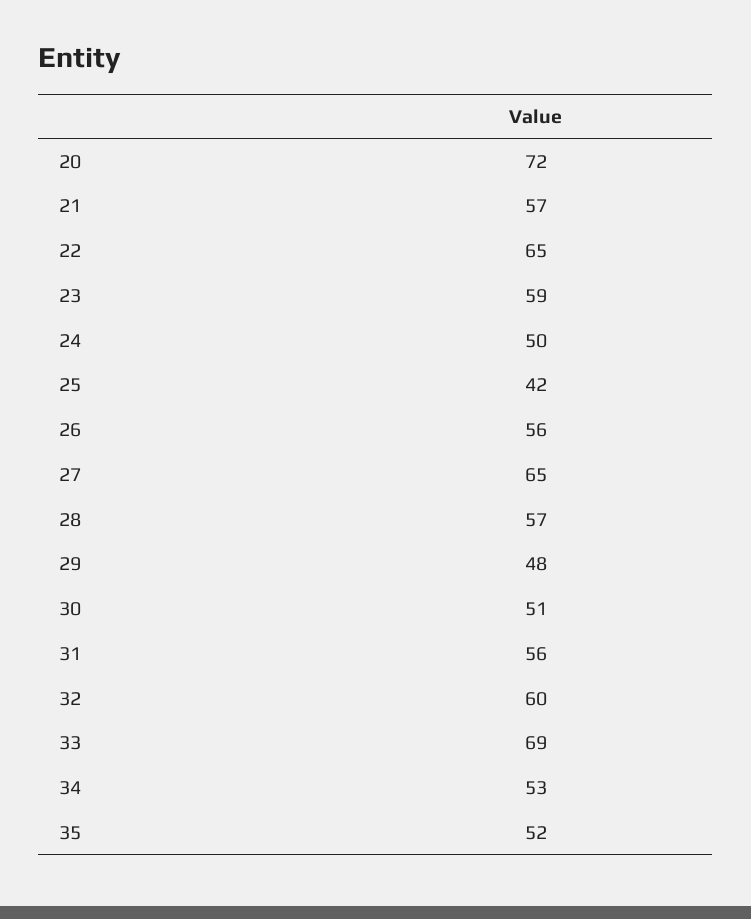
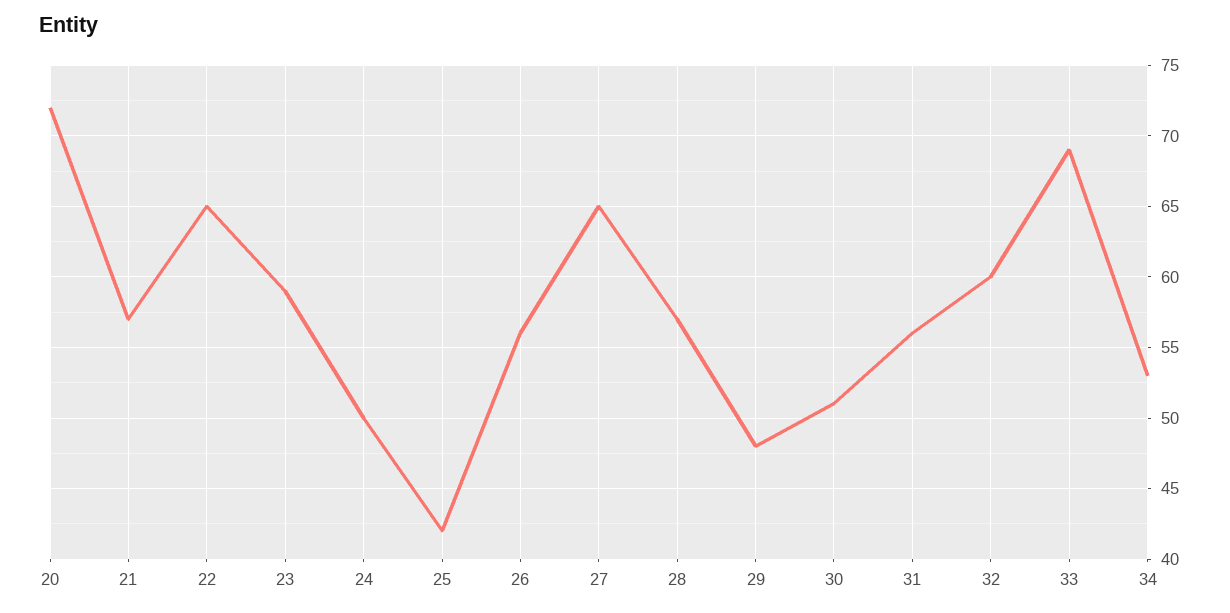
  {
    "20": 72,
    "21": 57,
    "22": 65,
    "23": 59,
    "24": 50,
    "25": 42,
    "26": 56,
    "27": 65,
    "28": 57,
    "29": 48,
    "30": 51,
    "31": 56,
    "32": 60,
    "33": 69,
-   "34": 53,
+   "34": 53
-   "35": 52
  }

